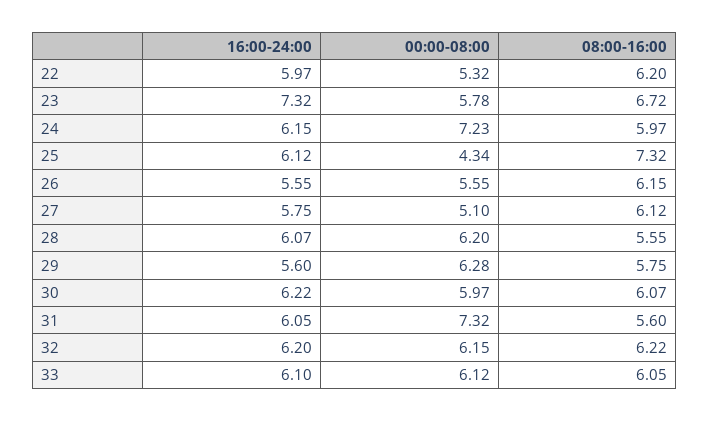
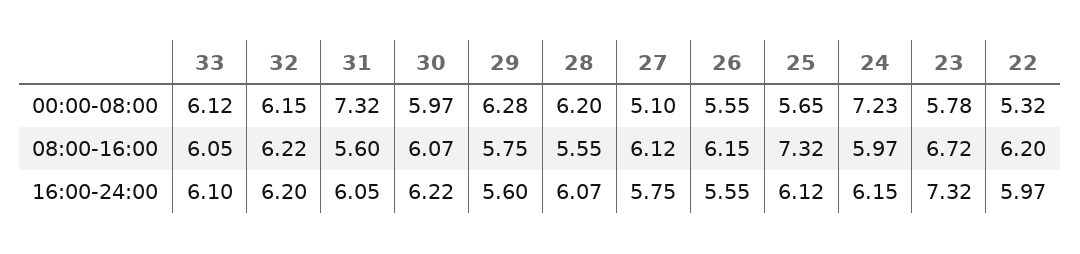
  {
    "16:00-24:00": {
      "22": 5.97,
      "23": 7.32,
      "24": 6.15,
      "25": 6.12,
      "26": 5.55,
      "27": 5.75,
      "28": 6.07,
      "29": 5.6,
      "30": 6.22,
      "31": 6.05,
      "32": 6.2,
      "33": 6.1
    },
    "00:00-08:00": {
      "22": 5.32,
      "23": 5.78,
      "24": 7.23,
-     "25": 4.34,
+     "25": 5.65,
      "26": 5.55,
      "27": 5.1,
      "28": 6.2,
      "29": 6.28,
      "30": 5.97,
      "31": 7.32,
      "32": 6.15,
      "33": 6.12
    },
    "08:00-16:00": {
      "22": 6.2,
      "23": 6.72,
      "24": 5.97,
      "25": 7.32,
      "26": 6.15,
      "27": 6.12,
      "28": 5.55,
      "29": 5.75,
      "30": 6.07,
      "31": 5.6,
      "32": 6.22,
      "33": 6.05
    }
  }

